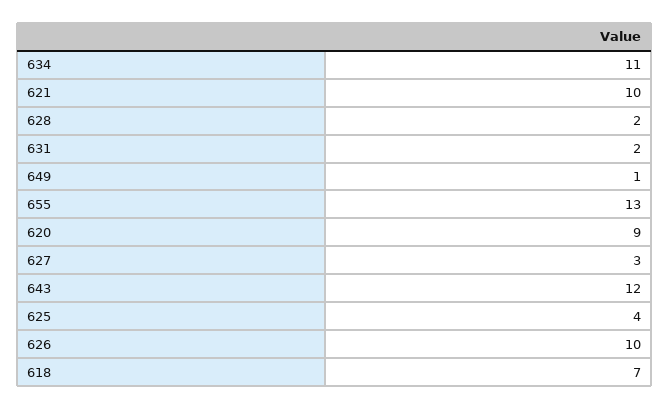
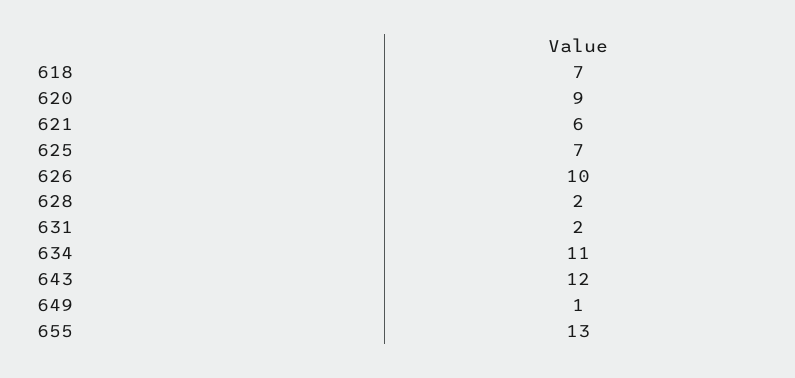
  {
    "634": 11,
-   "621": 10,
+   "621": 6,
    "628": 2,
    "631": 2,
    "649": 1,
    "655": 13,
    "620": 9,
-   "627": 3,
    "643": 12,
-   "625": 4,
+   "625": 7,
    "626": 10,
    "618": 7
  }

